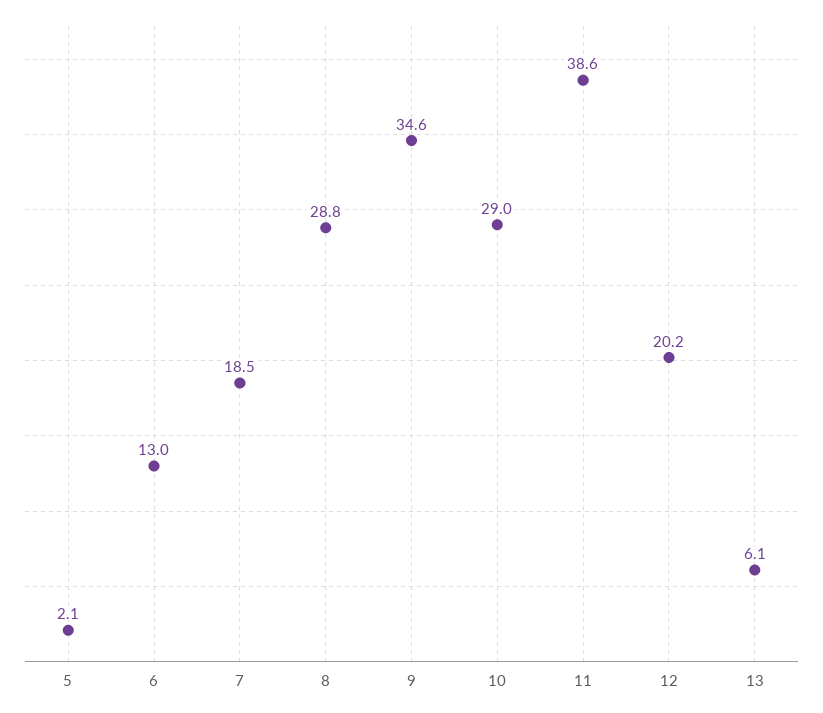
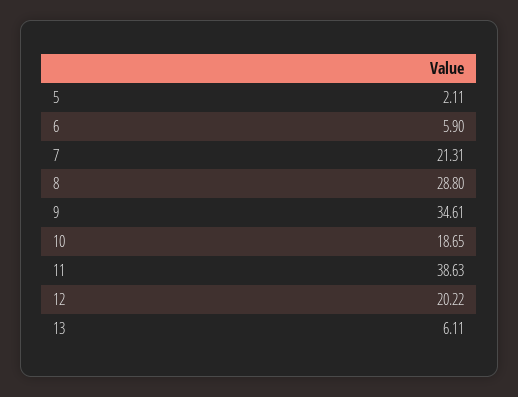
  {
    "5": 2.11,
-   "6": 13,
+   "6": 5.9,
-   "7": 18.5,
+   "7": 21.31,
    "8": 28.8,
    "9": 34.61,
-   "10": 29,
+   "10": 18.65,
    "11": 38.63,
    "12": 20.22,
    "13": 6.11
  }

